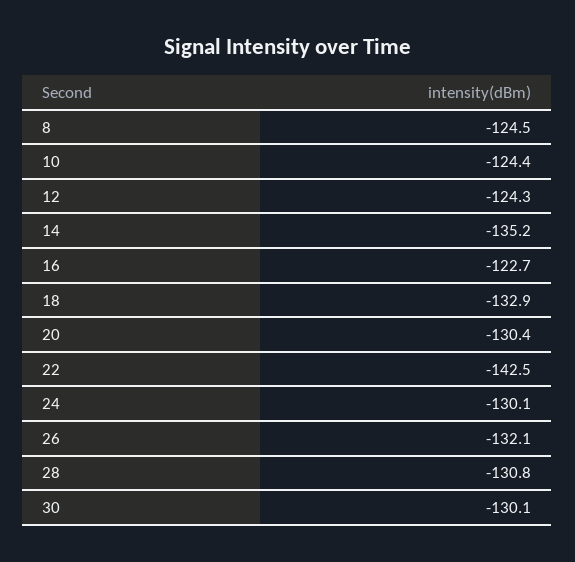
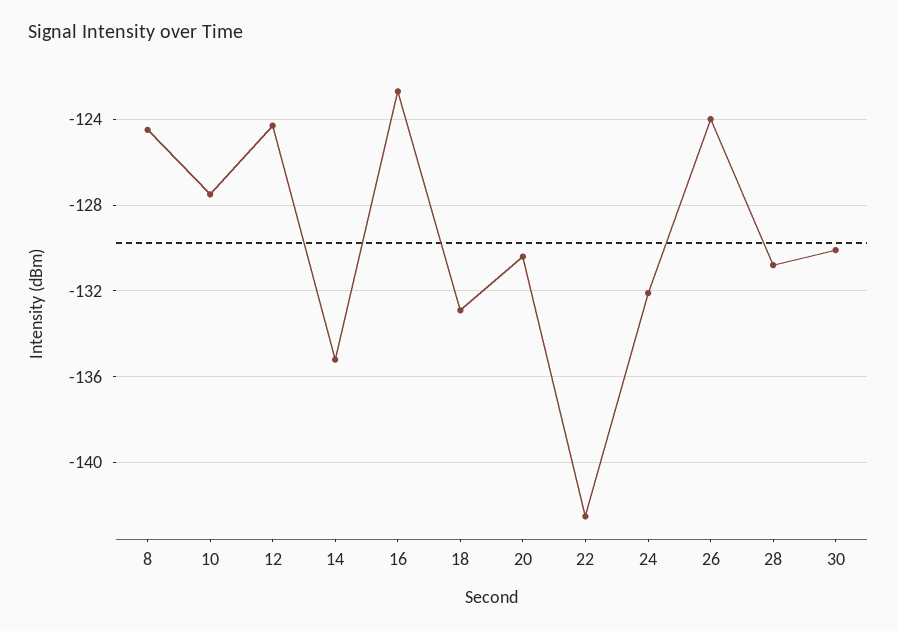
  {
    "8": -124.5,
-   "10": -124.4,
+   "10": -127.5,
    "12": -124.3,
    "14": -135.2,
    "16": -122.7,
    "18": -132.9,
    "20": -130.4,
    "22": -142.5,
-   "24": -130.1,
+   "24": -132,
-   "26": -132.1,
+   "26": -124,
    "28": -130.8,
    "30": -130.1
  }

